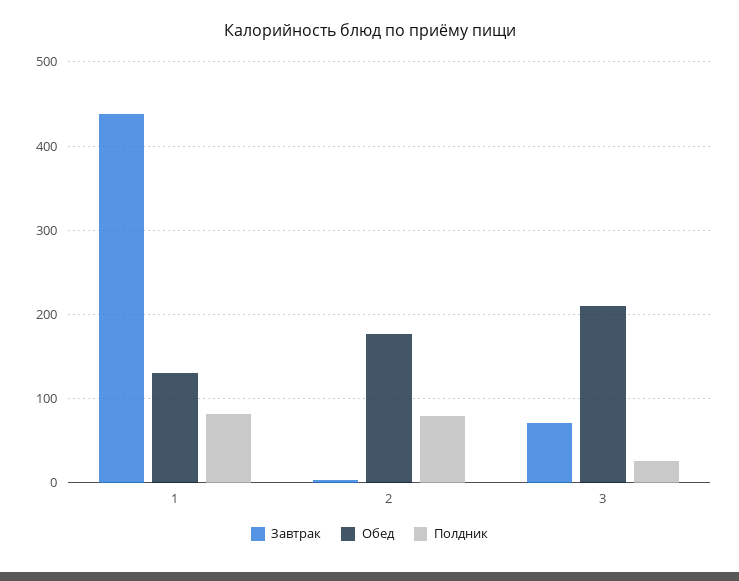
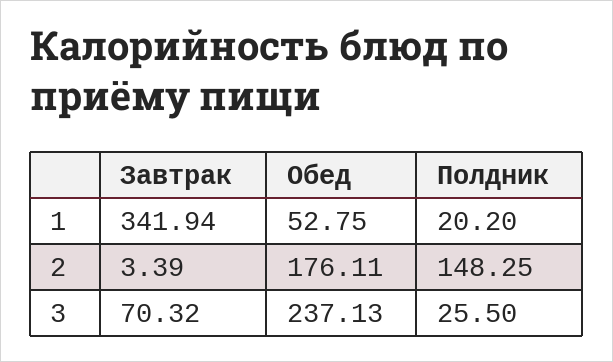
  {
    "Завтрак": {
-     "1": 440,
+     "1": 341.94,
      "2": 3.39,
      "3": 70.32
    },
    "Обед": {
-     "1": 130,
+     "1": 52.75,
      "2": 176.11,
-     "3": 210
+     "3": 237.13
    },
    "Полдник": {
-     "1": 80,
+     "1": 20.2,
-     "2": 80,
+     "2": 148.25,
      "3": 25.5
    }
  }

